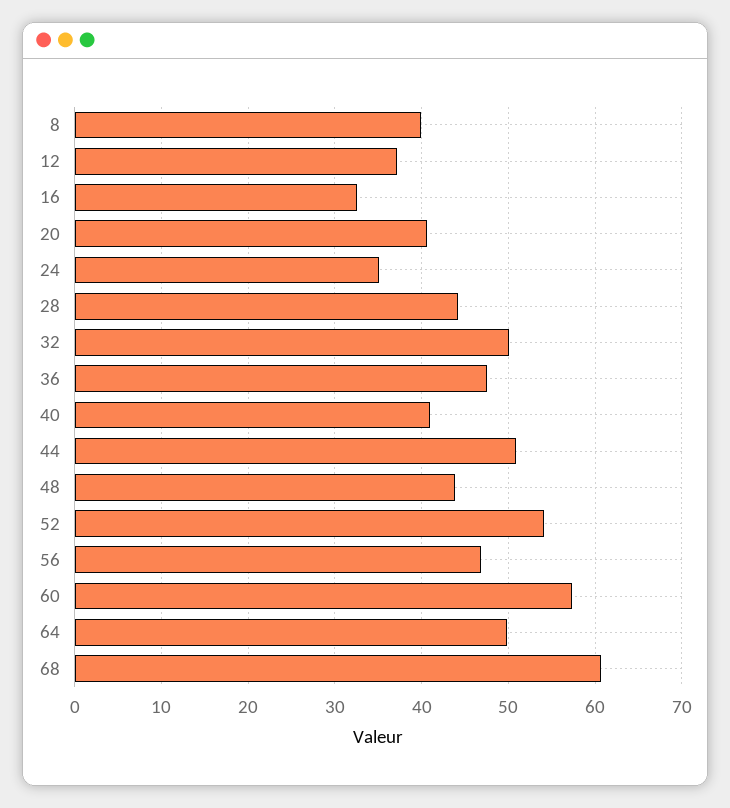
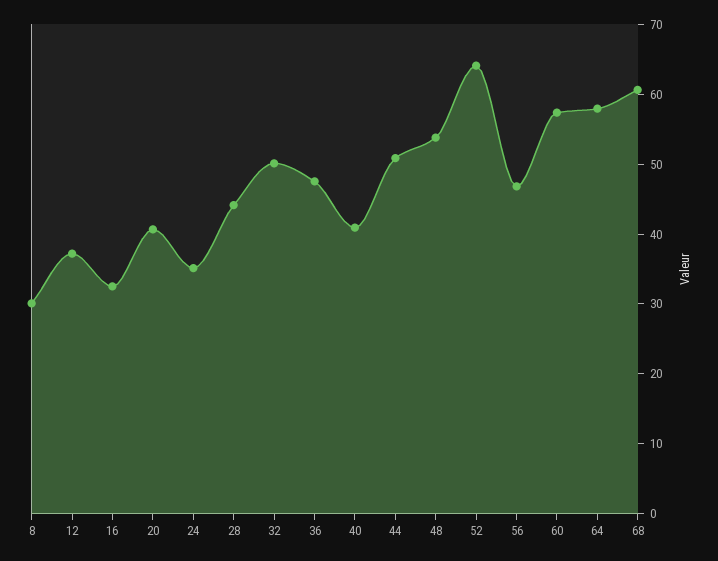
  {
-   "8": 40,
+   "8": 30,
    "12": 37,
    "16": 33,
    "20": 41,
    "24": 35,
    "28": 44,
    "32": 50,
    "36": 48,
    "40": 41,
    "44": 51,
-   "48": 44,
+   "48": 54,
-   "52": 54,
+   "52": 64,
    "56": 47,
    "60": 57,
-   "64": 50,
+   "64": 58,
    "68": 61
  }

